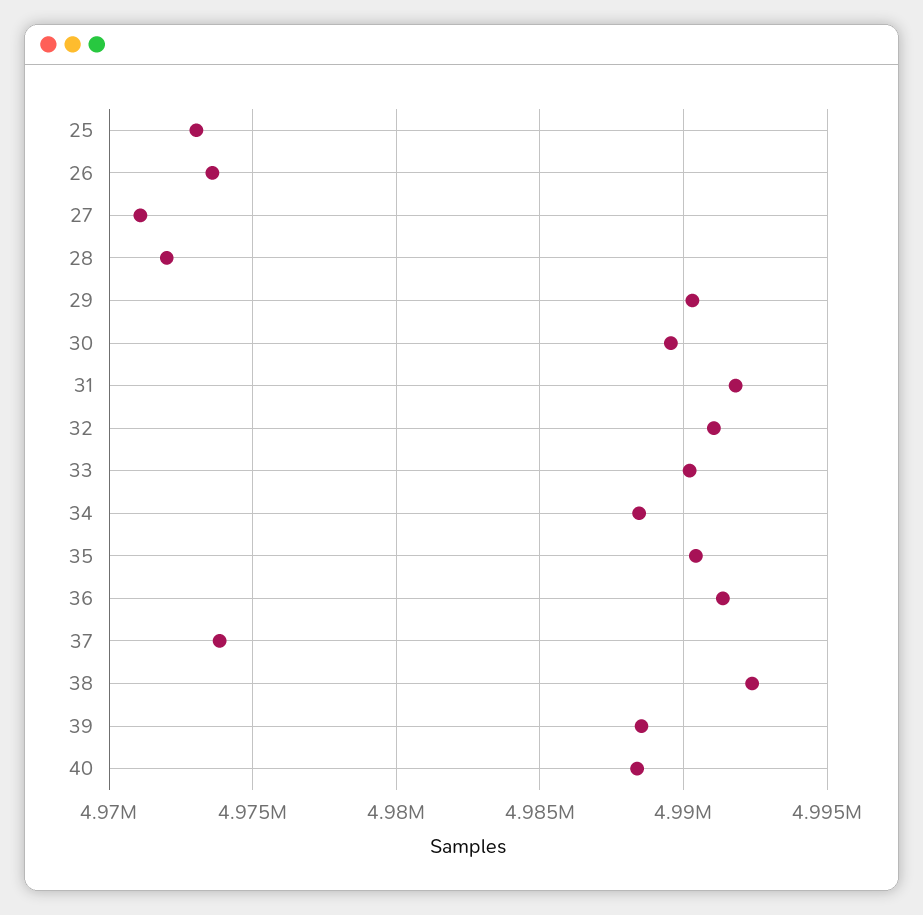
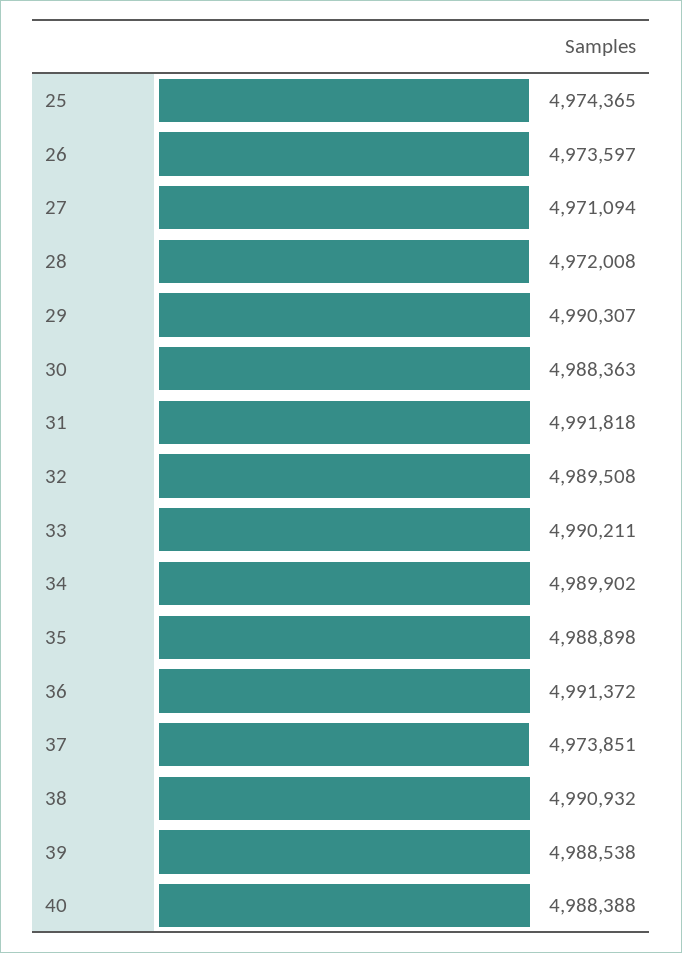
  {
-   "25": 4973000,
+   "25": 4974365,
    "26": 4973597,
    "27": 4971094,
    "28": 4972008,
    "29": 4990307,
-   "30": 4989500,
+   "30": 4988363,
    "31": 4991818,
-   "32": 4991000,
+   "32": 4989508,
    "33": 4990211,
-   "34": 4988500,
+   "34": 4989902,
-   "35": 4990500,
+   "35": 4988898,
    "36": 4991372,
    "37": 4973851,
-   "38": 4992500,
+   "38": 4990932,
    "39": 4988538,
    "40": 4988388
  }

